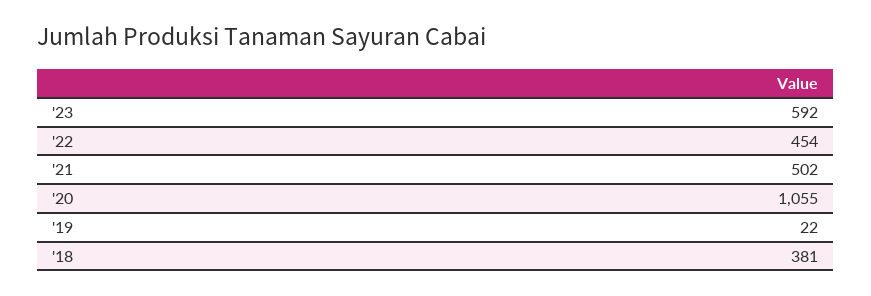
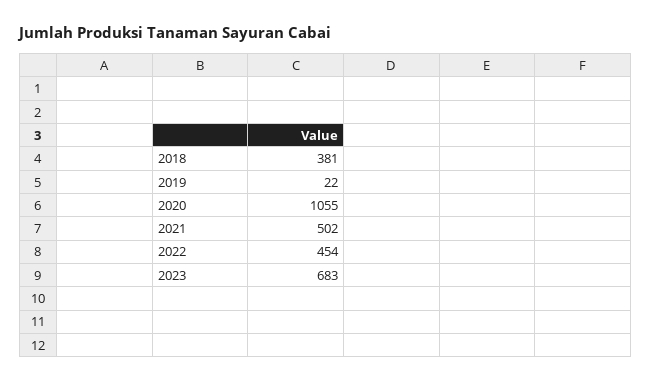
  {
-   "'23": 592,
+   "'23": 683,
    "'22": 454,
    "'21": 502,
    "'20": 1055,
    "'19": 22,
    "'18": 381
  }

